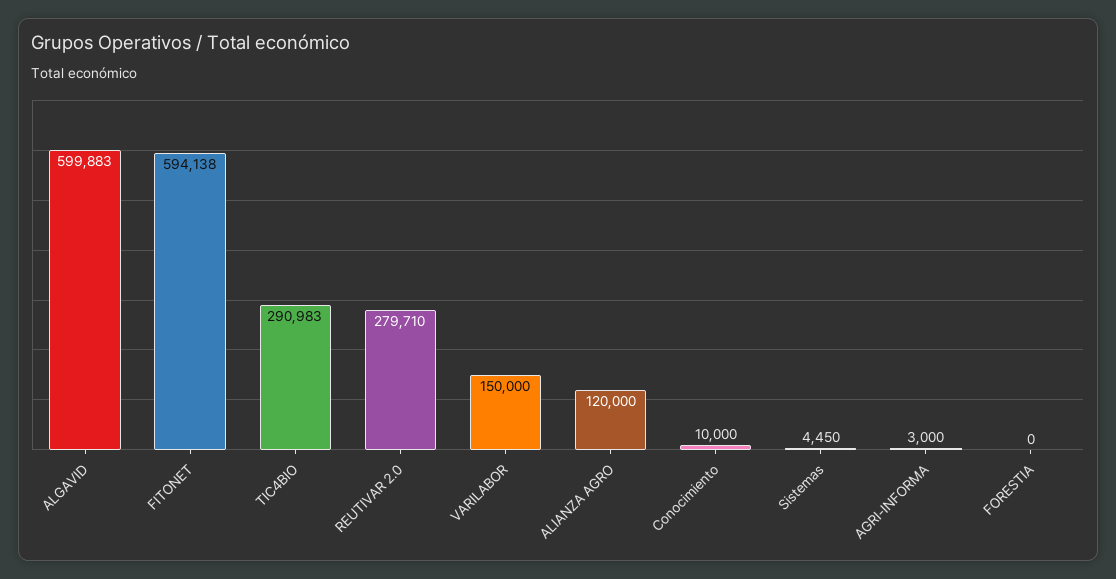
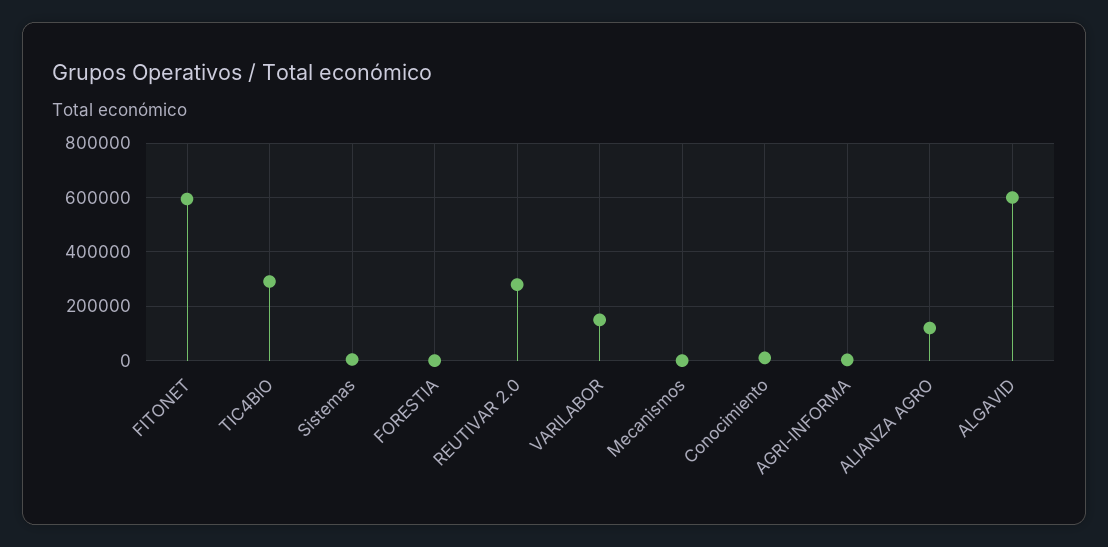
  {
    "ALGAVID": 599883,
    "FITONET": 594138,
    "TIC4BIO": 290983,
    "REUTIVAR 2.0": 279710,
    "VARILABOR": 150000,
    "ALIANZA AGRO": 120000,
    "Conocimiento": 10000,
    "Sistemas": 4450,
    "AGRI-INFORMA": 3000,
-   "FORESTIA": 0
+   "FORESTIA": 0,
+   "Mecanismos": 0
  }

